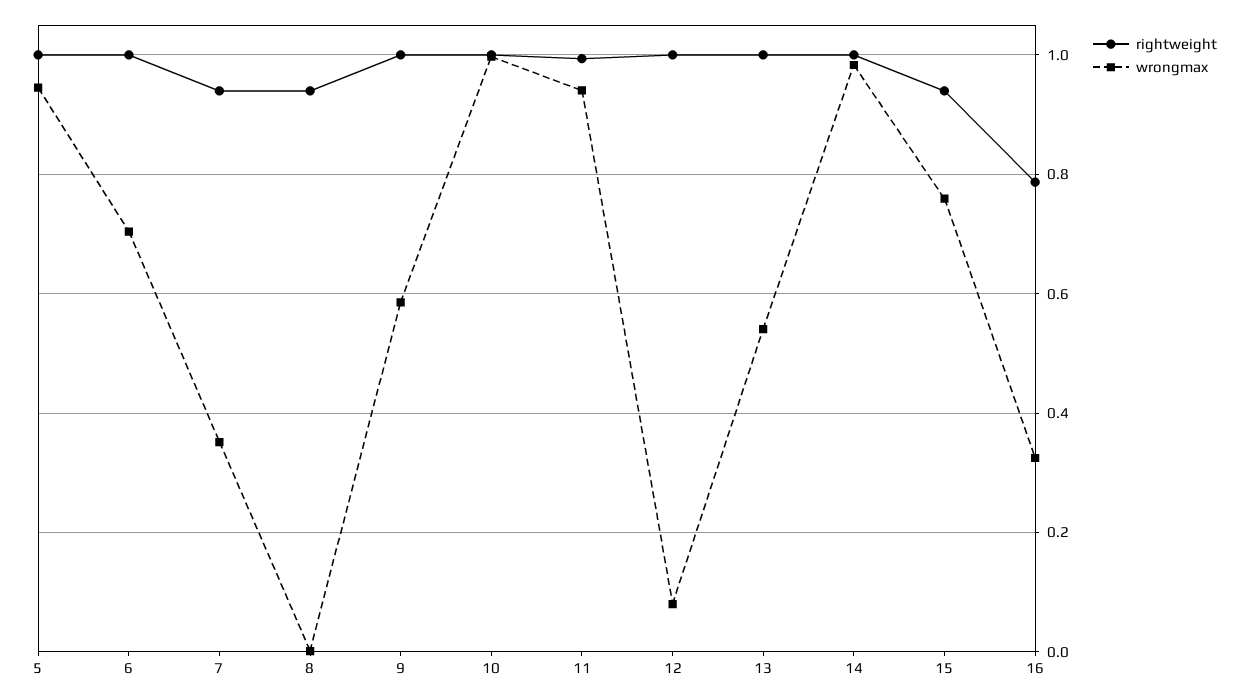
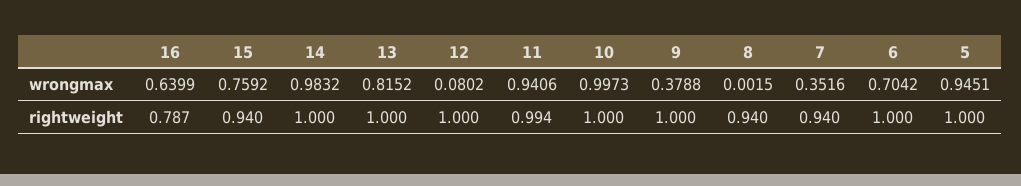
  {
    "rightweight": {
      "5": 1,
      "6": 1,
      "7": 0.94,
      "8": 0.94,
      "9": 1,
      "10": 1,
      "11": 0.994,
      "12": 1,
      "13": 1,
      "14": 1,
      "15": 0.94,
      "16": 0.787
    },
    "wrongmax": {
      "5": 0.9451,
      "6": 0.7042,
      "7": 0.3516,
      "8": 0.0015,
-     "9": 0.58,
+     "9": 0.3788,
      "10": 0.9973,
      "11": 0.9406,
      "12": 0.0802,
-     "13": 0.54,
+     "13": 0.8152,
      "14": 0.9832,
      "15": 0.7592,
-     "16": 0.32
+     "16": 0.6399
    }
  }

